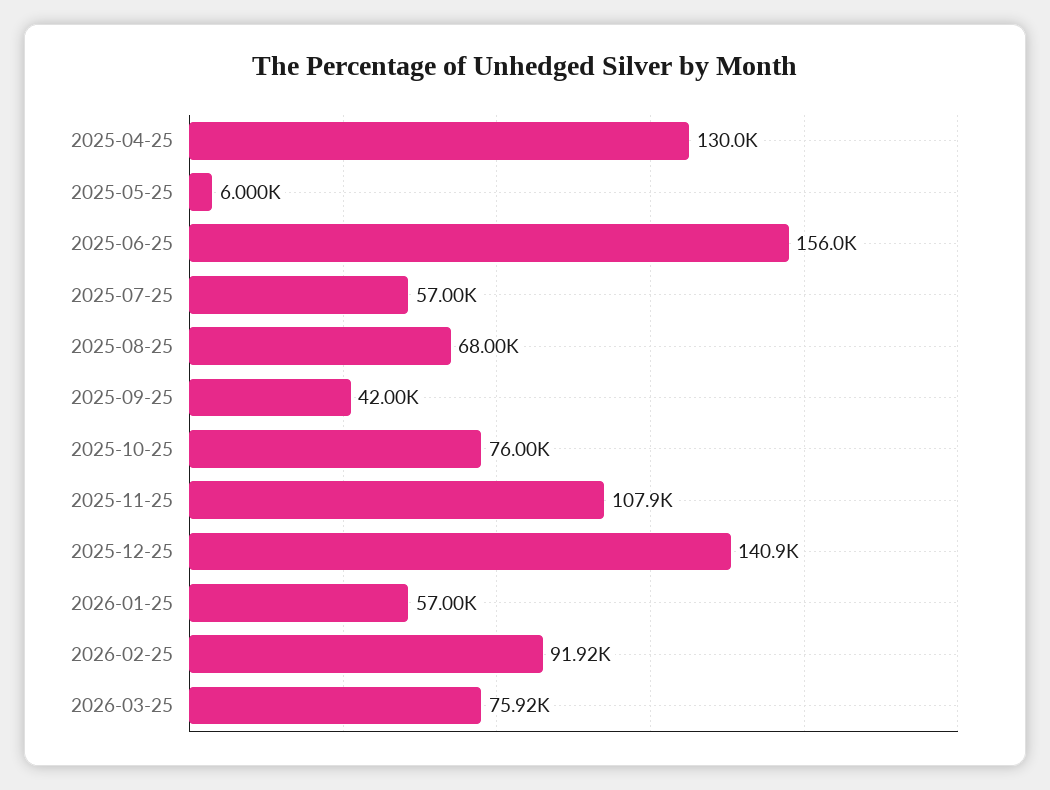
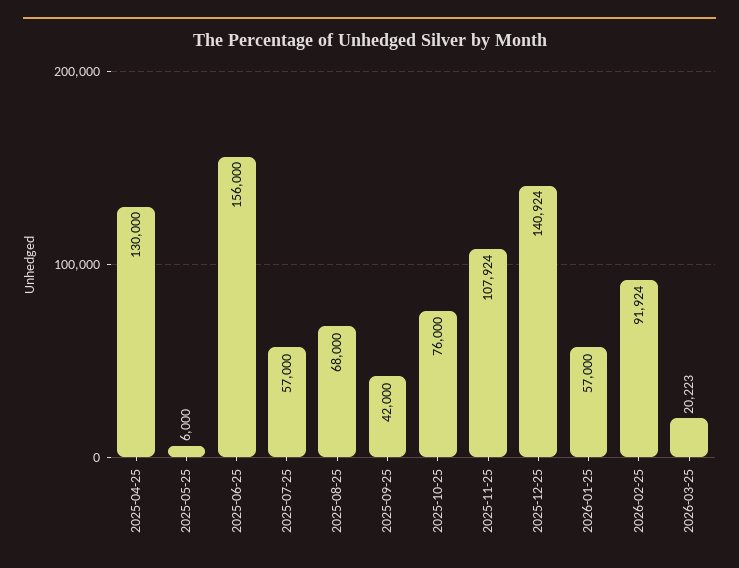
  {
    "2025-04-25": 130000,
    "2025-05-25": 6000,
    "2025-06-25": 156000,
    "2025-07-25": 57000,
    "2025-08-25": 68000,
    "2025-09-25": 42000,
    "2025-10-25": 76000,
    "2025-11-25": 107924,
    "2025-12-25": 140924,
    "2026-01-25": 57000,
    "2026-02-25": 91924,
-   "2026-03-25": 75920
+   "2026-03-25": 20223
  }

